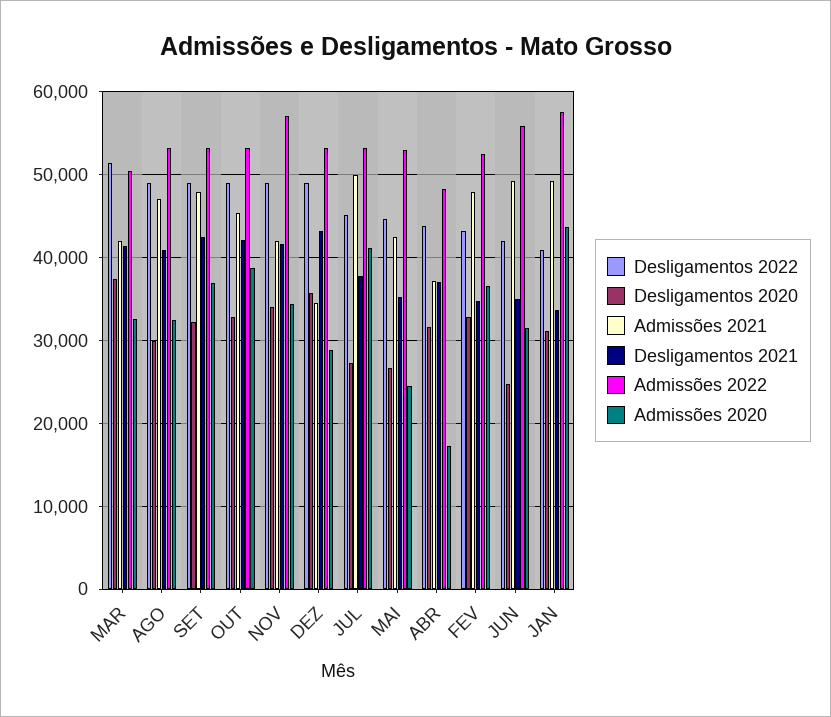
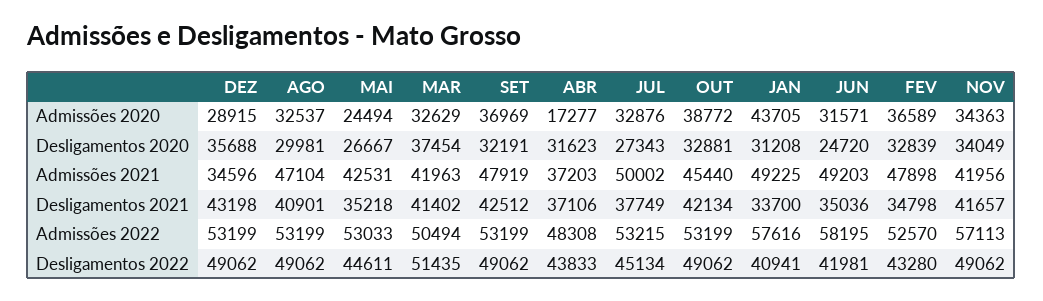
  {
    "Desligamentos 2022": {
      "MAR": 51435,
      "AGO": 49062,
      "SET": 49062,
      "OUT": 49062,
      "NOV": 49062,
      "DEZ": 49062,
      "JUL": 45134,
      "MAI": 44611,
      "ABR": 43833,
      "FEV": 43280,
      "JUN": 41981,
      "JAN": 40941
    },
    "Desligamentos 2020": {
      "MAR": 37454,
      "AGO": 29981,
      "SET": 32191,
      "OUT": 32881,
      "NOV": 34049,
      "DEZ": 35688,
      "JUL": 27343,
      "MAI": 26667,
      "ABR": 31623,
      "FEV": 32839,
      "JUN": 24720,
      "JAN": 31208
    },
    "Admissões 2021": {
      "MAR": 41963,
      "AGO": 47104,
      "SET": 47919,
      "OUT": 45440,
      "NOV": 41956,
      "DEZ": 34596,
      "JUL": 50002,
      "MAI": 42531,
      "ABR": 37203,
      "FEV": 47898,
      "JUN": 49203,
      "JAN": 49225
    },
    "Desligamentos 2021": {
      "MAR": 41402,
      "AGO": 40901,
      "SET": 42512,
      "OUT": 42134,
      "NOV": 41657,
      "DEZ": 43198,
      "JUL": 37749,
      "MAI": 35218,
      "ABR": 37106,
      "FEV": 34798,
      "JUN": 35036,
      "JAN": 33700
    },
    "Admissões 2022": {
      "MAR": 50494,
      "AGO": 53199,
      "SET": 53199,
      "OUT": 53199,
      "NOV": 57113,
      "DEZ": 53199,
      "JUL": 53215,
      "MAI": 53033,
      "ABR": 48308,
      "FEV": 52570,
-     "JUN": 56000,
+     "JUN": 58195,
      "JAN": 57616
    },
    "Admissões 2020": {
      "MAR": 32629,
      "AGO": 32537,
      "SET": 36969,
      "OUT": 38772,
      "NOV": 34363,
      "DEZ": 28915,
-     "JUL": 41000,
+     "JUL": 32876,
      "MAI": 24494,
      "ABR": 17277,
      "FEV": 36589,
      "JUN": 31571,
      "JAN": 43705
    }
  }

